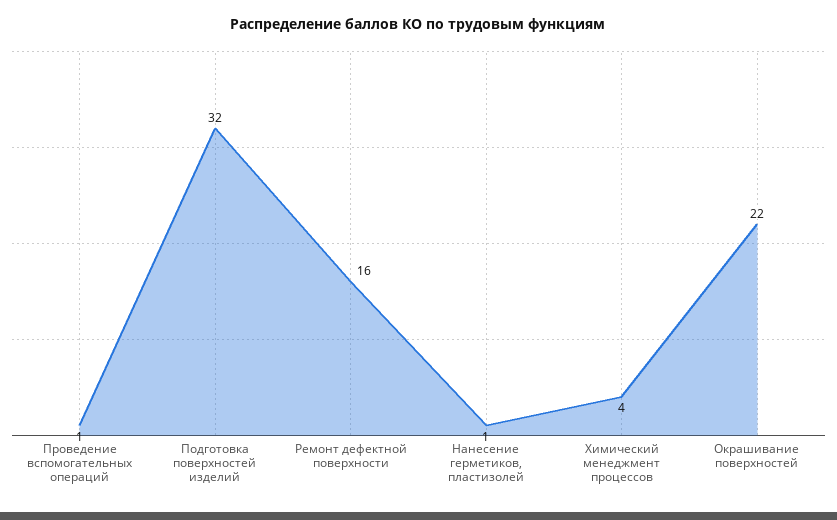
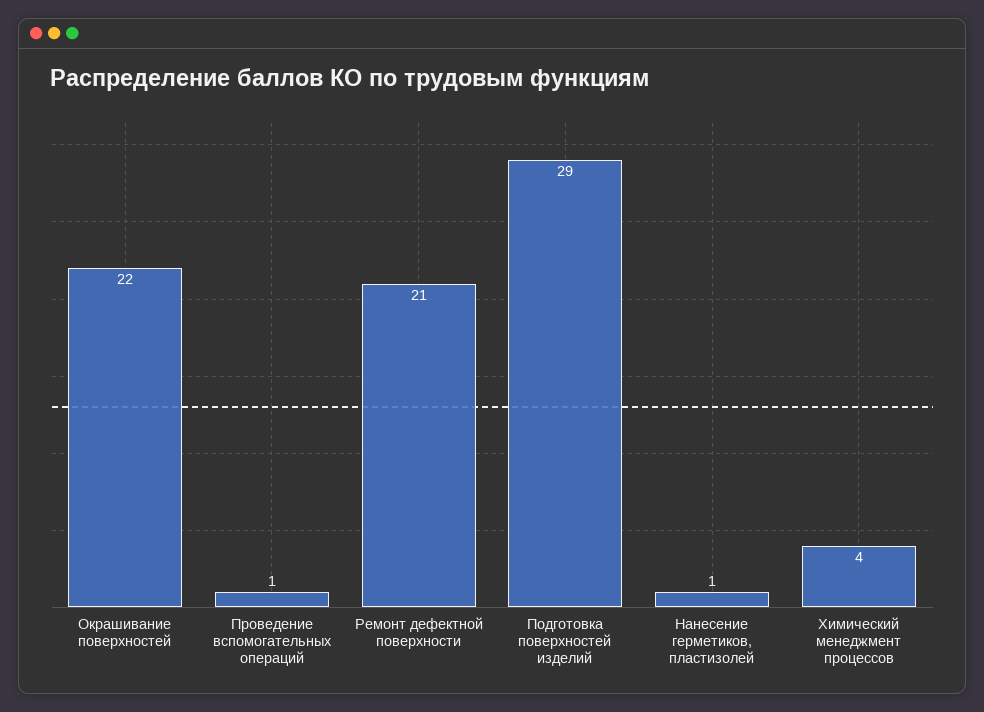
  {
    "Проведение вспомогательных операций": 1,
-   "Подготовка поверхностей изделий": 32,
+   "Подготовка поверхностей изделий": 29,
-   "Ремонт дефектной поверхности": 16,
+   "Ремонт дефектной поверхности": 21,
    "Нанесение герметиков, пластизолей": 1,
    "Химический менеджмент процессов": 4,
    "Окрашивание поверхностей": 22
  }

